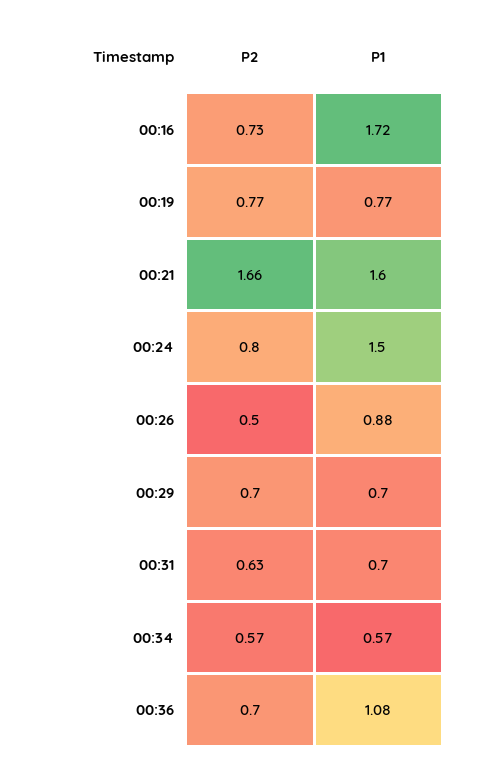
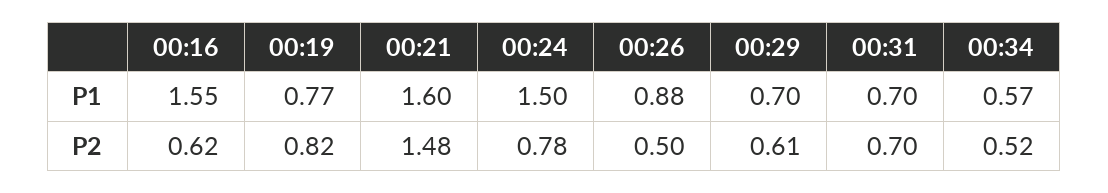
  {
    "P2": {
-     "00:16": 0.73,
+     "00:16": 0.62,
-     "00:19": 0.77,
+     "00:19": 0.82,
-     "00:21": 1.66,
+     "00:21": 1.48,
-     "00:24": 0.8,
+     "00:24": 0.78,
      "00:26": 0.5,
-     "00:29": 0.7,
+     "00:29": 0.61,
-     "00:31": 0.63,
+     "00:31": 0.7,
-     "00:34": 0.57,
+     "00:34": 0.52
-     "00:36": 0.7
    },
    "P1": {
-     "00:16": 1.72,
+     "00:16": 1.55,
      "00:19": 0.77,
      "00:21": 1.6,
      "00:24": 1.5,
      "00:26": 0.88,
      "00:29": 0.7,
      "00:31": 0.7,
-     "00:34": 0.57,
+     "00:34": 0.57
-     "00:36": 1.08
    }
  }

